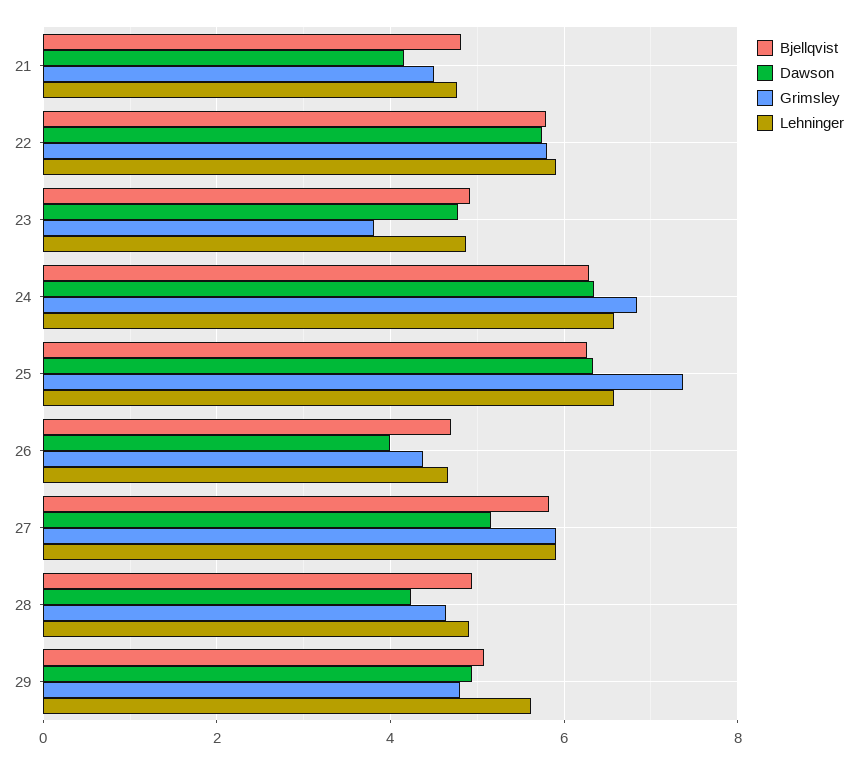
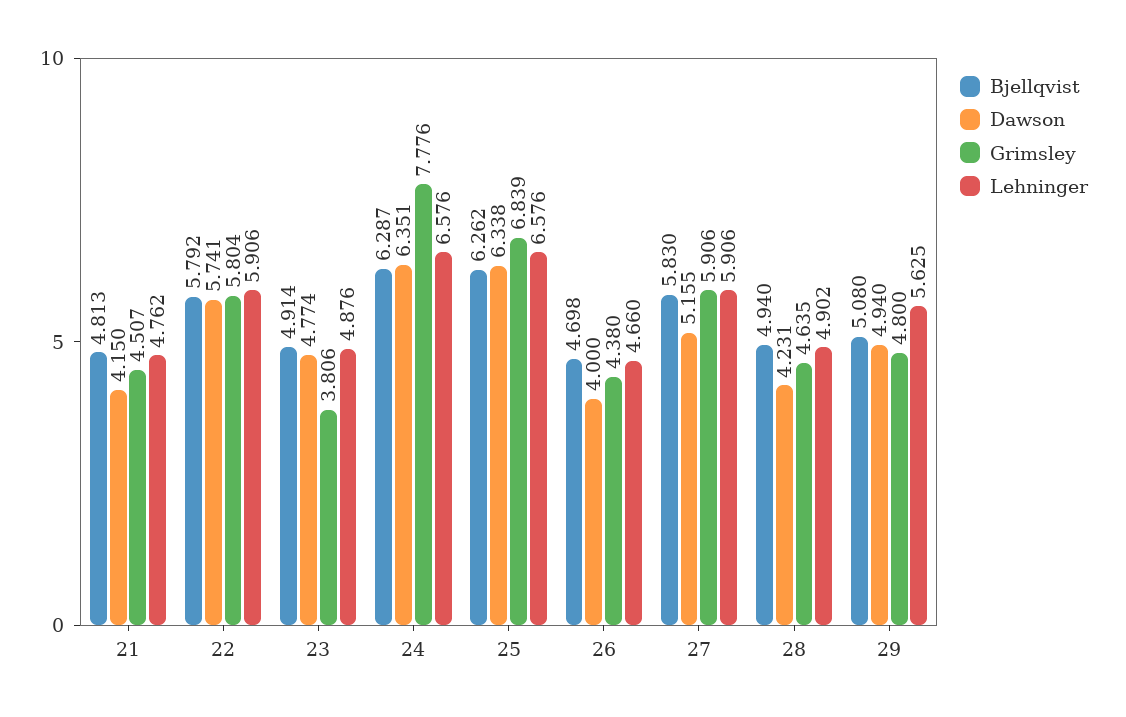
  {
    "Bjellqvist": {
      "21": 4.813,
      "22": 5.792,
      "23": 4.914,
      "24": 6.287,
      "25": 6.262,
      "26": 4.698,
      "27": 5.83,
      "28": 4.94,
      "29": 5.08
    },
    "Dawson": {
      "21": 4.15,
      "22": 5.741,
      "23": 4.774,
      "24": 6.351,
      "25": 6.338,
      "26": 4,
      "27": 5.155,
      "28": 4.231,
      "29": 4.94
    },
    "Grimsley": {
      "21": 4.507,
      "22": 5.804,
      "23": 3.806,
-     "24": 6.8,
+     "24": 7.776,
-     "25": 7.4,
+     "25": 6.839,
      "26": 4.38,
      "27": 5.906,
      "28": 4.635,
      "29": 4.8
    },
    "Lehninger": {
      "21": 4.762,
      "22": 5.906,
      "23": 4.876,
      "24": 6.576,
      "25": 6.576,
      "26": 4.66,
      "27": 5.906,
      "28": 4.902,
      "29": 5.625
    }
  }

